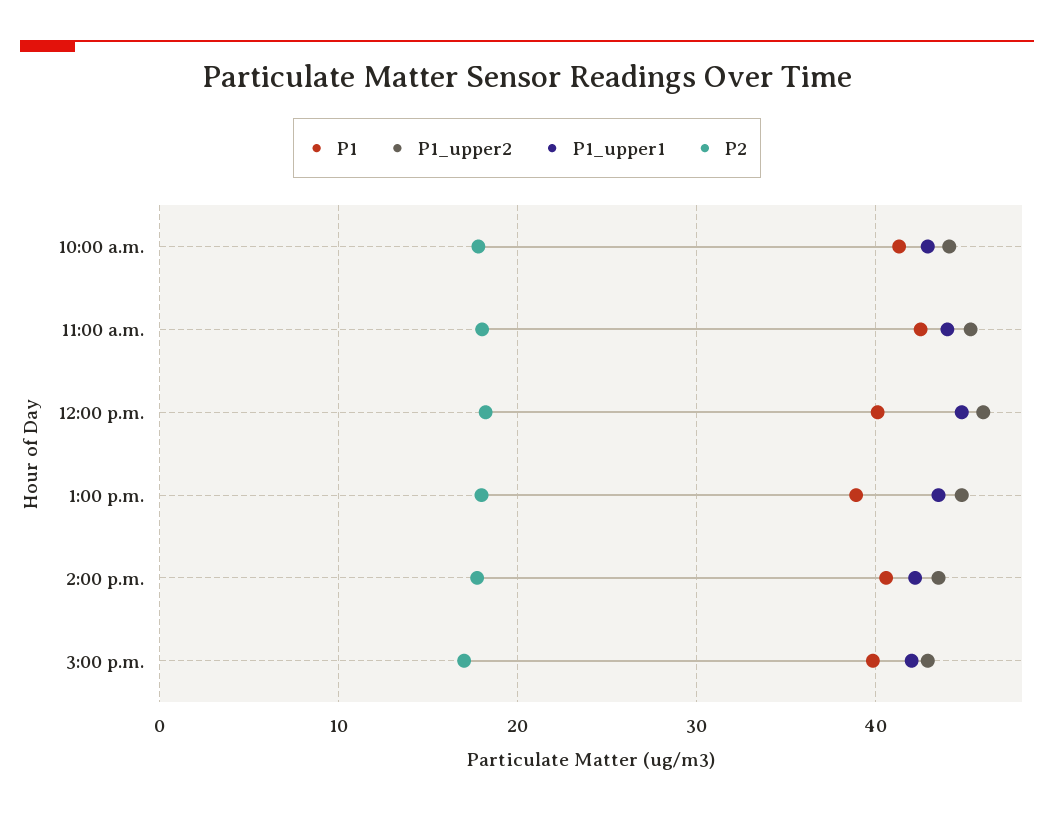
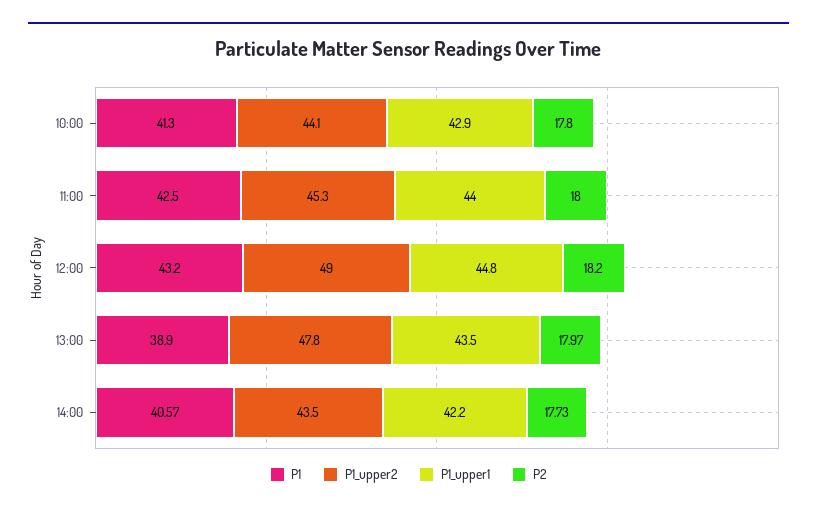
  {
    "P1": {
      "10:00 a.m.": 41.3,
      "11:00 a.m.": 42.5,
-     "12:00 p.m.": 40,
+     "12:00 p.m.": 43.2,
      "1:00 p.m.": 38.9,
-     "2:00 p.m.": 40.57,
+     "2:00 p.m.": 40.57
-     "3:00 p.m.": 40
    },
    "P1_upper2": {
      "10:00 a.m.": 44.1,
      "11:00 a.m.": 45.3,
-     "12:00 p.m.": 46,
+     "12:00 p.m.": 49,
-     "1:00 p.m.": 45,
+     "1:00 p.m.": 47.8,
-     "2:00 p.m.": 43.5,
+     "2:00 p.m.": 43.5
-     "3:00 p.m.": 43
    },
    "P1_upper1": {
      "10:00 a.m.": 42.9,
      "11:00 a.m.": 44,
      "12:00 p.m.": 44.8,
      "1:00 p.m.": 43.5,
-     "2:00 p.m.": 42.2,
+     "2:00 p.m.": 42.2
-     "3:00 p.m.": 42
    },
    "P2": {
      "10:00 a.m.": 17.8,
      "11:00 a.m.": 18,
      "12:00 p.m.": 18.2,
      "1:00 p.m.": 17.97,
-     "2:00 p.m.": 17.73,
+     "2:00 p.m.": 17.73
-     "3:00 p.m.": 17
    }
  }

